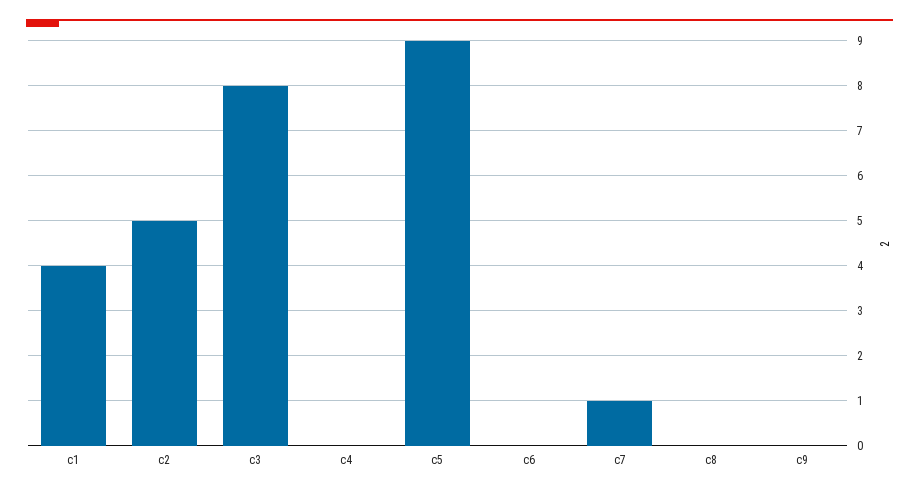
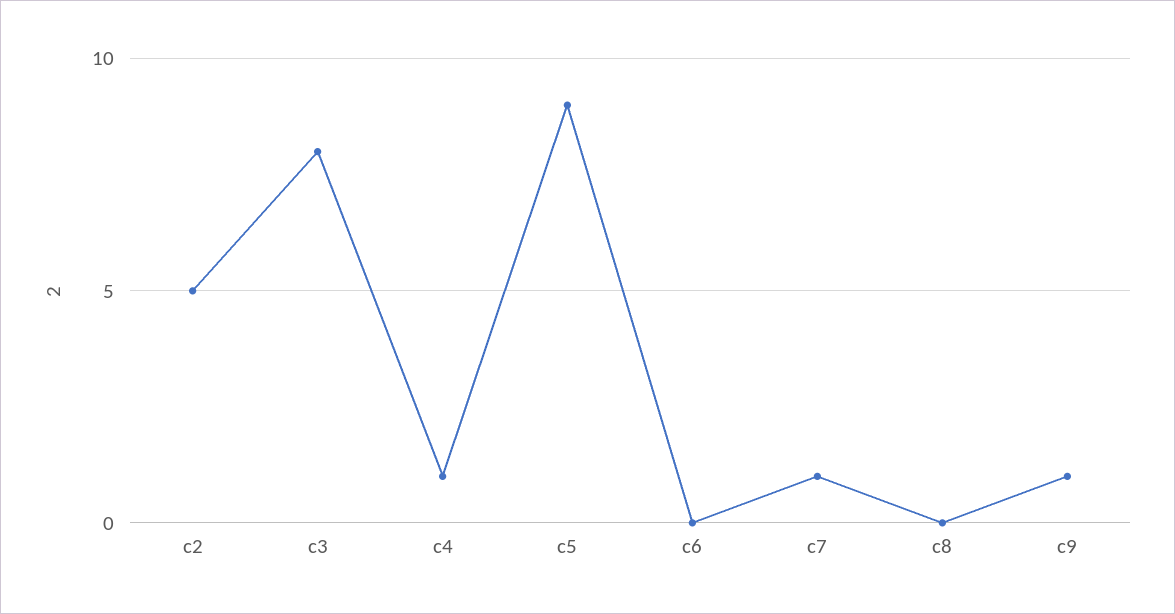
  {
-   "c1": 4,
    "c2": 5,
    "c3": 8,
-   "c4": 0,
+   "c4": 1,
    "c5": 9,
    "c6": 0,
    "c7": 1,
    "c8": 0,
-   "c9": 0
+   "c9": 1
  }

